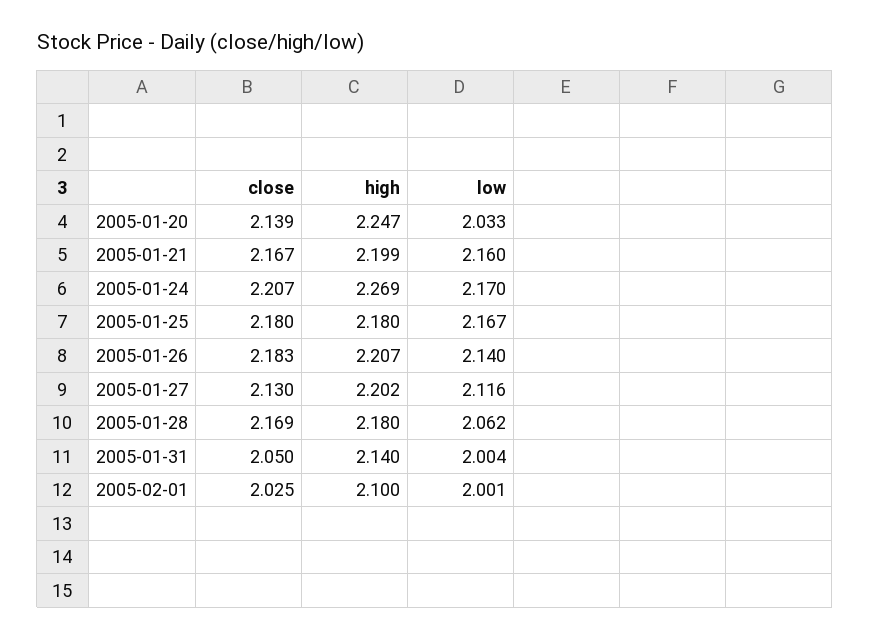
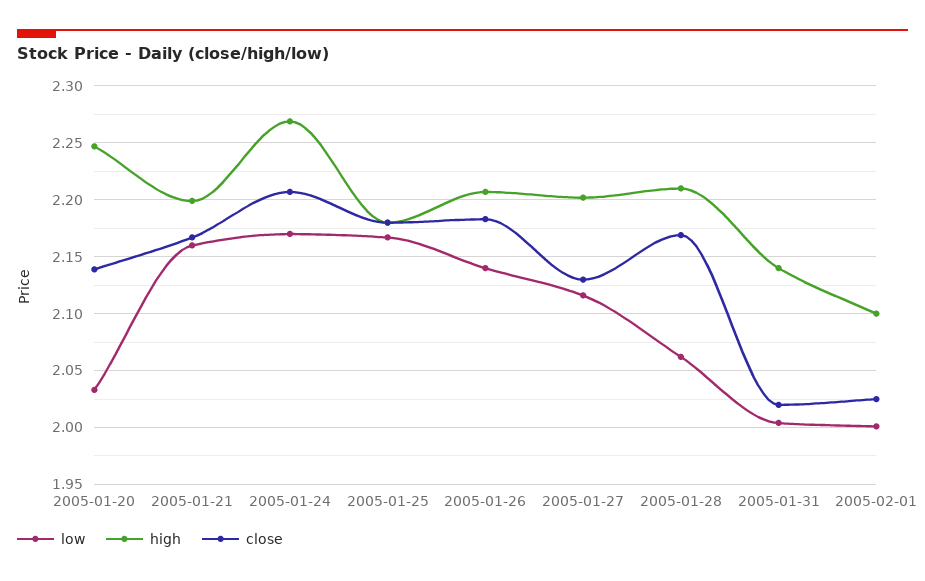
  {
    "close": {
      "2005-01-20": 2.139,
      "2005-01-21": 2.167,
      "2005-01-24": 2.207,
      "2005-01-25": 2.18,
      "2005-01-26": 2.183,
      "2005-01-27": 2.13,
      "2005-01-28": 2.169,
-     "2005-01-31": 2.05,
+     "2005-01-31": 2.02,
      "2005-02-01": 2.025
    },
    "high": {
      "2005-01-20": 2.247,
      "2005-01-21": 2.199,
      "2005-01-24": 2.269,
      "2005-01-25": 2.18,
      "2005-01-26": 2.207,
      "2005-01-27": 2.202,
-     "2005-01-28": 2.18,
+     "2005-01-28": 2.21,
      "2005-01-31": 2.14,
      "2005-02-01": 2.1
    },
    "low": {
      "2005-01-20": 2.033,
      "2005-01-21": 2.16,
      "2005-01-24": 2.17,
      "2005-01-25": 2.167,
      "2005-01-26": 2.14,
      "2005-01-27": 2.116,
      "2005-01-28": 2.062,
      "2005-01-31": 2.004,
      "2005-02-01": 2.001
    }
  }

